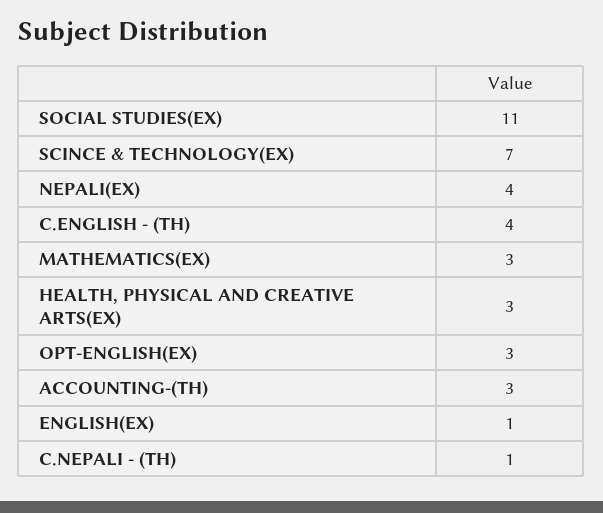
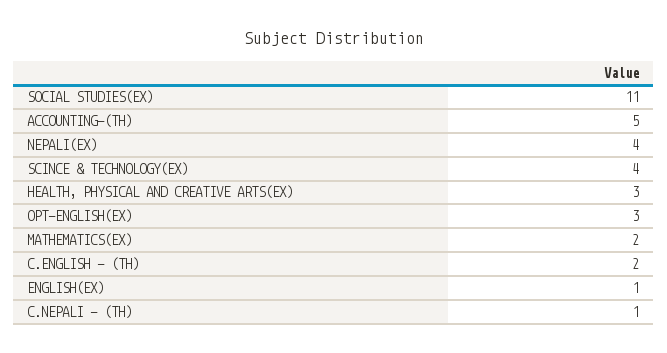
  {
    "SOCIAL STUDIES(EX)": 11,
-   "SCINCE & TECHNOLOGY(EX)": 7,
+   "SCINCE & TECHNOLOGY(EX)": 4,
    "NEPALI(EX)": 4,
-   "C.ENGLISH - (TH)": 4,
+   "C.ENGLISH - (TH)": 2,
-   "MATHEMATICS(EX)": 3,
+   "MATHEMATICS(EX)": 2,
    "HEALTH, PHYSICAL AND CREATIVE ARTS(EX)": 3,
    "OPT-ENGLISH(EX)": 3,
-   "ACCOUNTING-(TH)": 3,
+   "ACCOUNTING-(TH)": 5,
    "ENGLISH(EX)": 1,
    "C.NEPALI - (TH)": 1
  }

